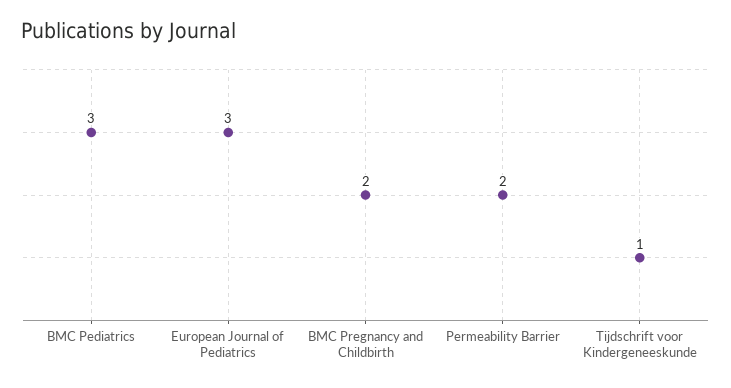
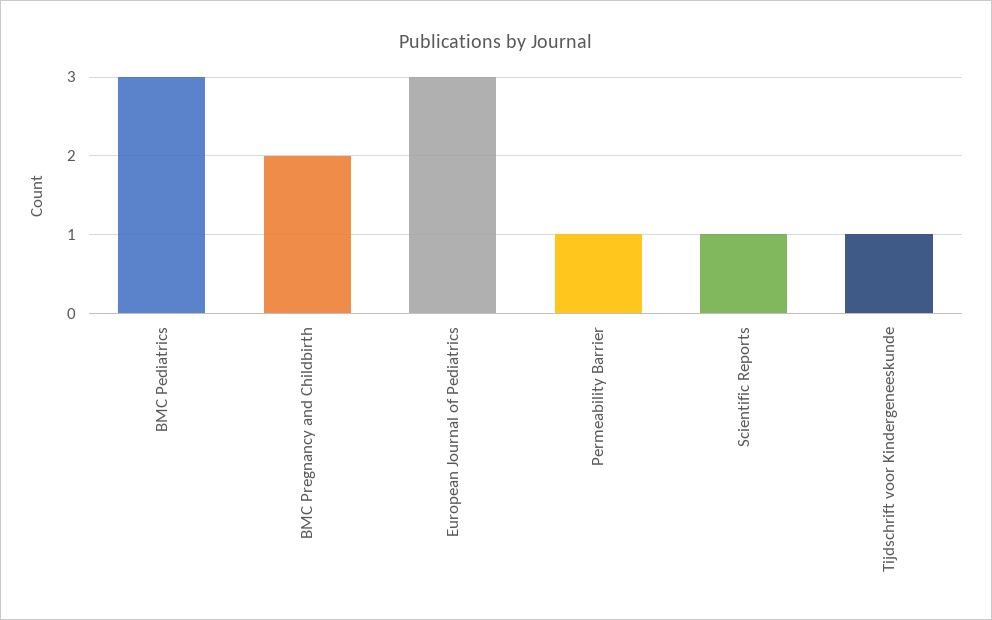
  {
    "BMC Pediatrics": 3,
    "European Journal of Pediatrics": 3,
    "BMC Pregnancy and Childbirth": 2,
-   "Permeability Barrier": 2,
+   "Permeability Barrier": 1,
-   "Tijdschrift voor Kindergeneeskunde": 1
+   "Tijdschrift voor Kindergeneeskunde": 1,
+   "Scientific Reports": 1
  }

